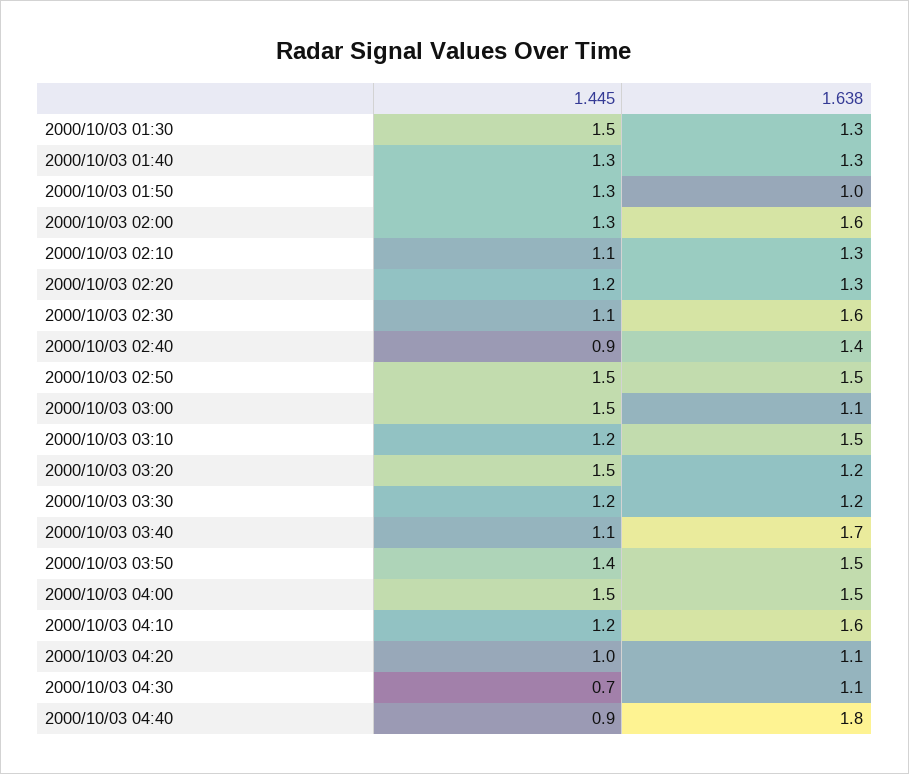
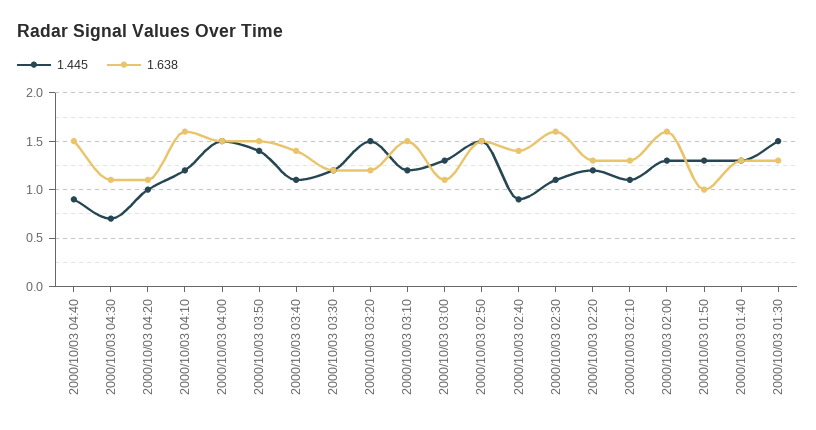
  {
    "1.445": {
      "2000/10/03 01:30": 1.5,
      "2000/10/03 01:40": 1.3,
      "2000/10/03 01:50": 1.3,
      "2000/10/03 02:00": 1.3,
      "2000/10/03 02:10": 1.1,
      "2000/10/03 02:20": 1.2,
      "2000/10/03 02:30": 1.1,
      "2000/10/03 02:40": 0.9,
      "2000/10/03 02:50": 1.5,
-     "2000/10/03 03:00": 1.5,
+     "2000/10/03 03:00": 1.3,
      "2000/10/03 03:10": 1.2,
      "2000/10/03 03:20": 1.5,
      "2000/10/03 03:30": 1.2,
      "2000/10/03 03:40": 1.1,
      "2000/10/03 03:50": 1.4,
      "2000/10/03 04:00": 1.5,
      "2000/10/03 04:10": 1.2,
      "2000/10/03 04:20": 1,
      "2000/10/03 04:30": 0.7,
      "2000/10/03 04:40": 0.9
    },
    "1.638": {
      "2000/10/03 01:30": 1.3,
      "2000/10/03 01:40": 1.3,
      "2000/10/03 01:50": 1,
      "2000/10/03 02:00": 1.6,
      "2000/10/03 02:10": 1.3,
      "2000/10/03 02:20": 1.3,
      "2000/10/03 02:30": 1.6,
      "2000/10/03 02:40": 1.4,
      "2000/10/03 02:50": 1.5,
      "2000/10/03 03:00": 1.1,
      "2000/10/03 03:10": 1.5,
      "2000/10/03 03:20": 1.2,
      "2000/10/03 03:30": 1.2,
-     "2000/10/03 03:40": 1.7,
+     "2000/10/03 03:40": 1.4,
      "2000/10/03 03:50": 1.5,
      "2000/10/03 04:00": 1.5,
      "2000/10/03 04:10": 1.6,
      "2000/10/03 04:20": 1.1,
      "2000/10/03 04:30": 1.1,
-     "2000/10/03 04:40": 1.8
+     "2000/10/03 04:40": 1.5
    }
  }

